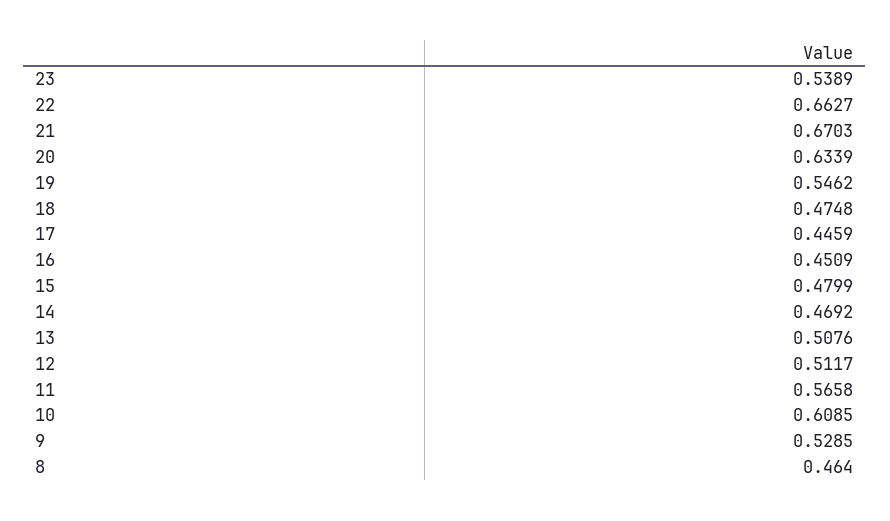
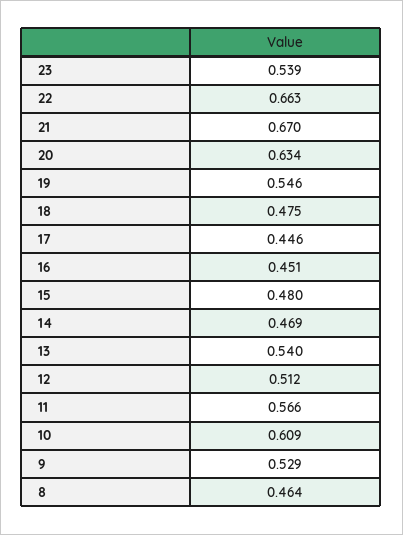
  {
    "23": 0.5389,
    "22": 0.6627,
    "21": 0.6703,
    "20": 0.6339,
    "19": 0.5462,
    "18": 0.4748,
    "17": 0.4459,
    "16": 0.4509,
    "15": 0.4799,
    "14": 0.4692,
-   "13": 0.5076,
+   "13": 0.54,
    "12": 0.5117,
    "11": 0.5658,
    "10": 0.6085,
    "9": 0.5285,
    "8": 0.464
  }

